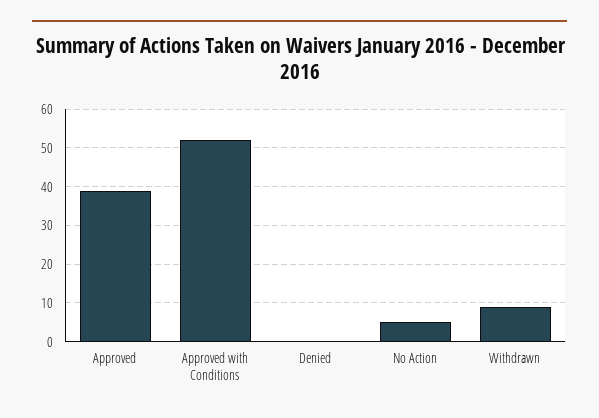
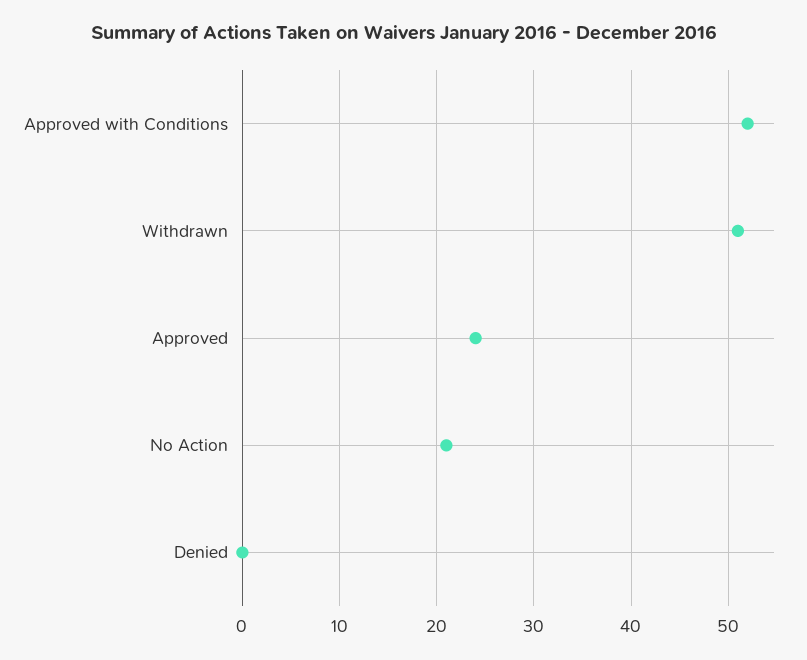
  {
-   "Approved": 40,
+   "Approved": 24,
    "Approved with Conditions": 52,
    "Denied": 0,
-   "No Action": 5,
+   "No Action": 21,
-   "Withdrawn": 10
+   "Withdrawn": 51
  }

